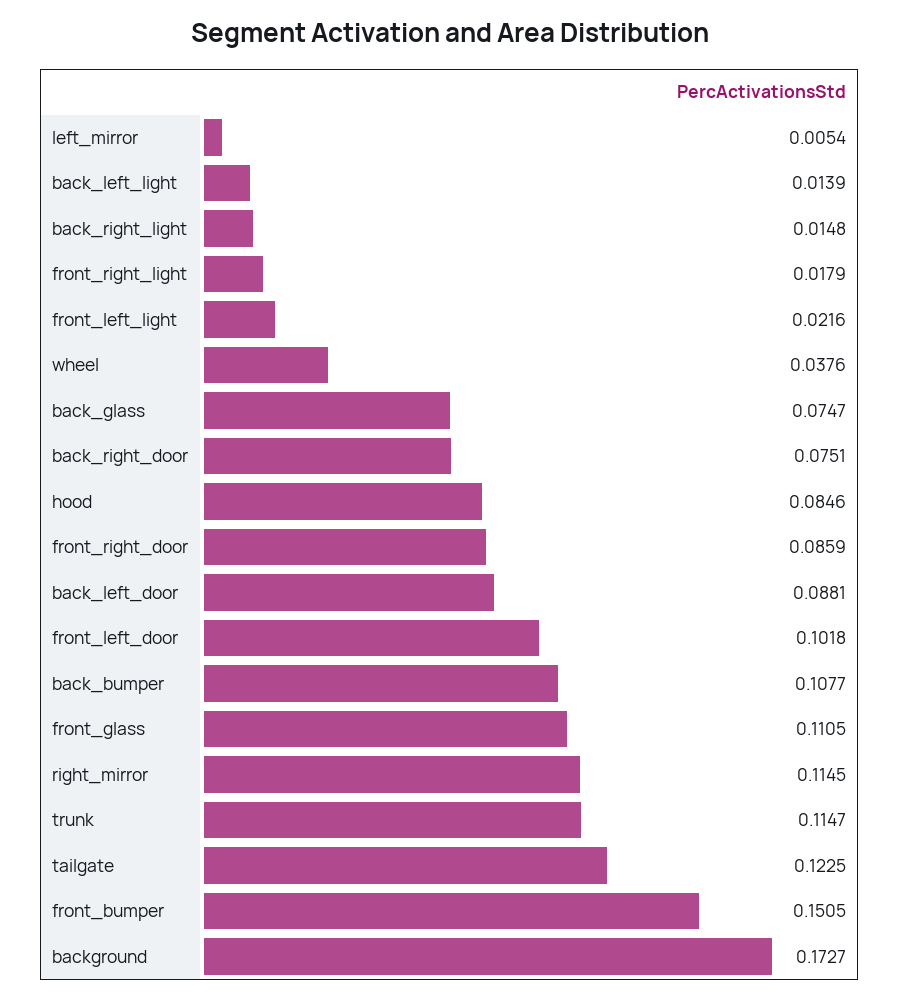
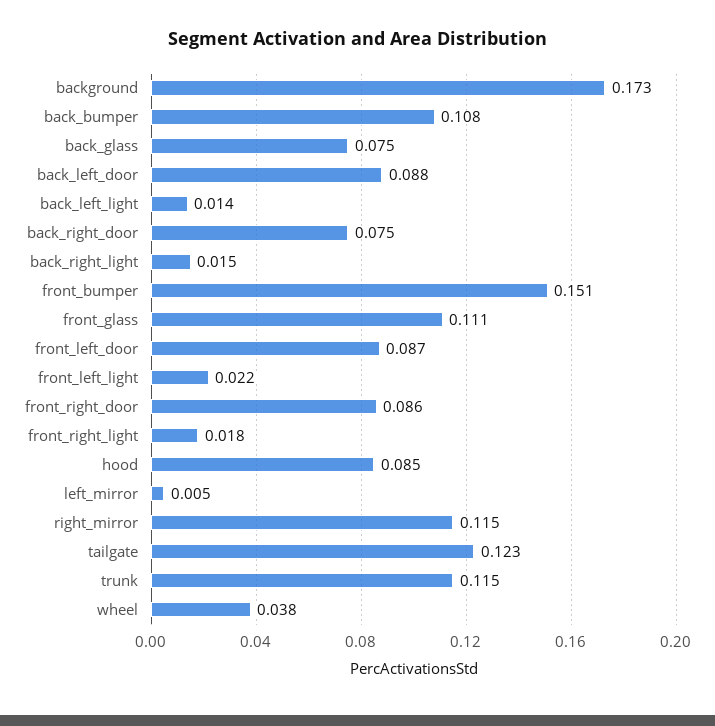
  {
    "left_mirror": 0.0054,
    "back_left_light": 0.0139,
    "back_right_light": 0.0148,
    "front_right_light": 0.0179,
    "front_left_light": 0.0216,
    "wheel": 0.0376,
    "back_glass": 0.0747,
    "back_right_door": 0.0751,
    "hood": 0.0846,
    "front_right_door": 0.0859,
    "back_left_door": 0.0881,
-   "front_left_door": 0.1018,
+   "front_left_door": 0.087,
    "back_bumper": 0.1077,
    "front_glass": 0.1105,
    "right_mirror": 0.1145,
    "trunk": 0.1147,
    "tailgate": 0.1225,
    "front_bumper": 0.1505,
    "background": 0.1727
  }

